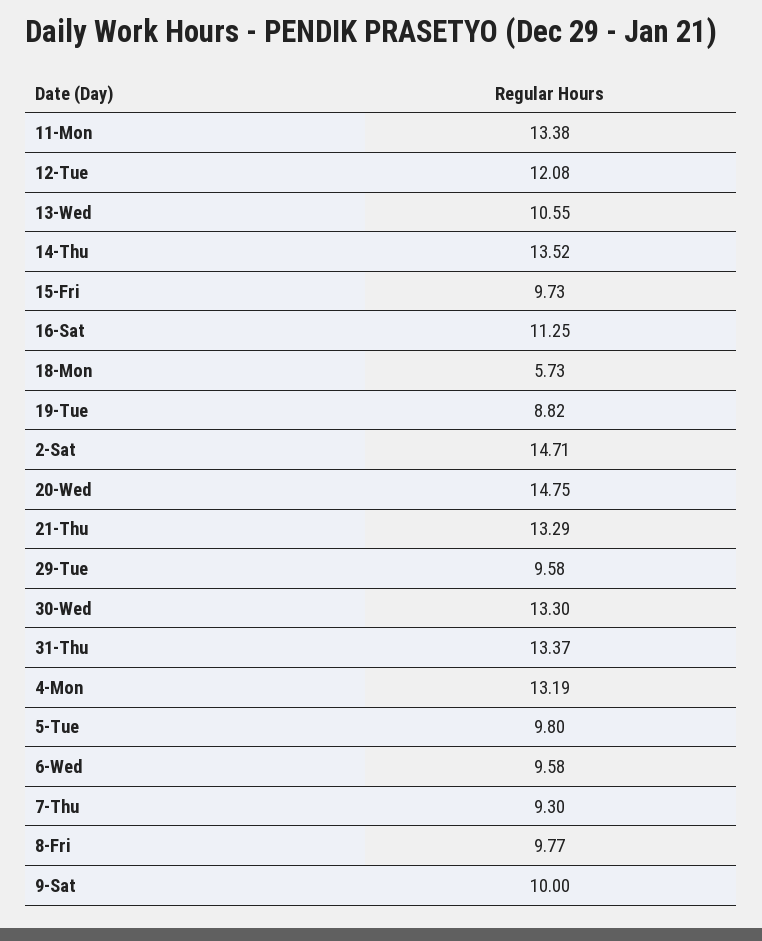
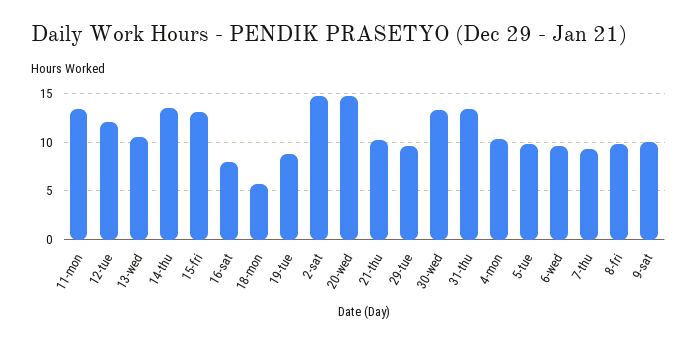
  {
    "11-Mon": 13.38,
    "12-Tue": 12.08,
    "13-Wed": 10.55,
    "14-Thu": 13.52,
-   "15-Fri": 9.73,
+   "15-Fri": 13,
-   "16-Sat": 11.25,
+   "16-Sat": 8,
    "18-Mon": 5.73,
    "19-Tue": 8.82,
    "2-Sat": 14.71,
    "20-Wed": 14.75,
-   "21-Thu": 13.29,
+   "21-Thu": 10,
    "29-Tue": 9.58,
    "30-Wed": 13.3,
    "31-Thu": 13.37,
-   "4-Mon": 13.19,
+   "4-Mon": 10,
    "5-Tue": 9.8,
    "6-Wed": 9.58,
    "7-Thu": 9.3,
    "8-Fri": 9.77,
    "9-Sat": 10
  }

